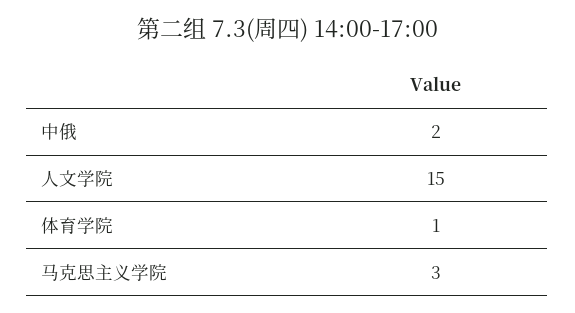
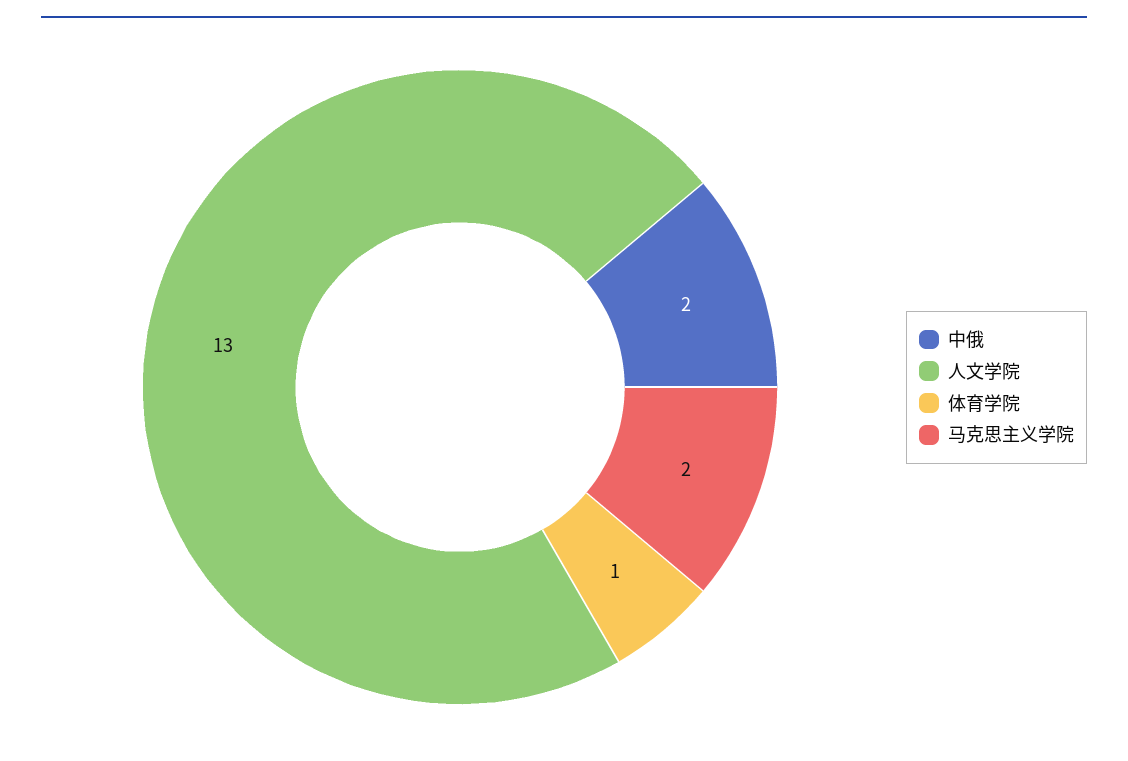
  {
    "中俄": 2,
-   "人文学院": 15,
+   "人文学院": 13,
    "体育学院": 1,
-   "马克思主义学院": 3
+   "马克思主义学院": 2
  }

